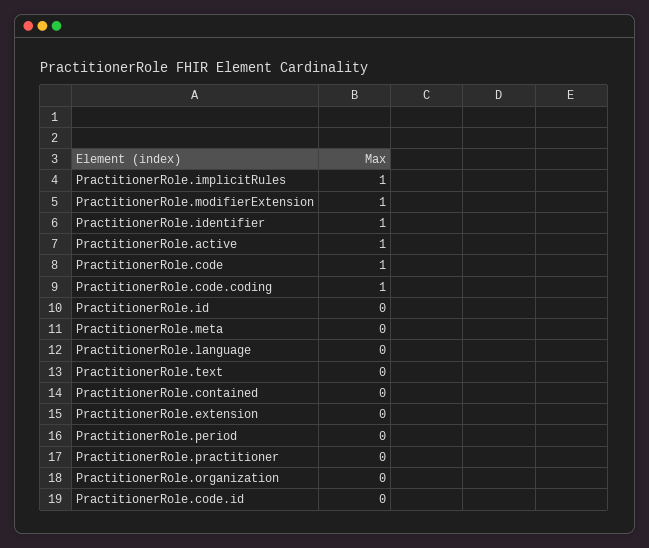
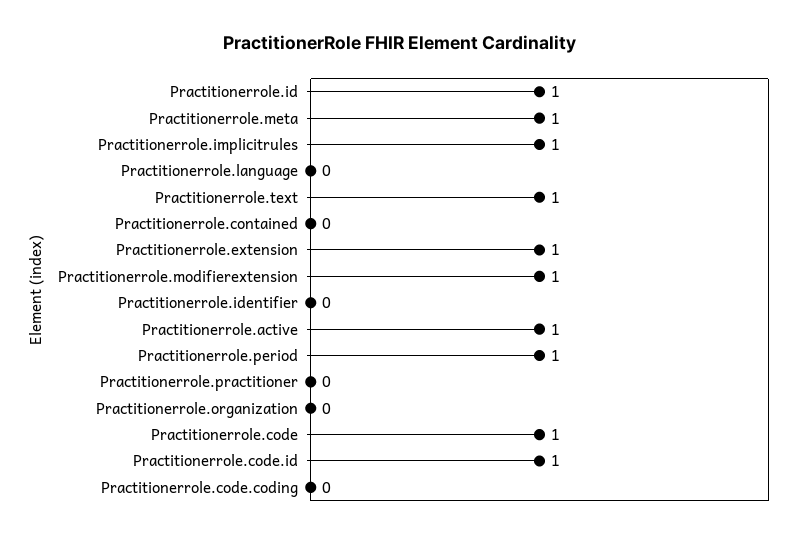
  {
    "PractitionerRole.implicitRules": 1,
    "PractitionerRole.modifierExtension": 1,
-   "PractitionerRole.identifier": 1,
+   "PractitionerRole.identifier": 0,
    "PractitionerRole.active": 1,
    "PractitionerRole.code": 1,
-   "PractitionerRole.code.coding": 1,
+   "PractitionerRole.code.coding": 0,
-   "PractitionerRole.id": 0,
+   "PractitionerRole.id": 1,
-   "PractitionerRole.meta": 0,
+   "PractitionerRole.meta": 1,
    "PractitionerRole.language": 0,
-   "PractitionerRole.text": 0,
+   "PractitionerRole.text": 1,
    "PractitionerRole.contained": 0,
-   "PractitionerRole.extension": 0,
+   "PractitionerRole.extension": 1,
-   "PractitionerRole.period": 0,
+   "PractitionerRole.period": 1,
    "PractitionerRole.practitioner": 0,
    "PractitionerRole.organization": 0,
-   "PractitionerRole.code.id": 0
+   "PractitionerRole.code.id": 1
  }

